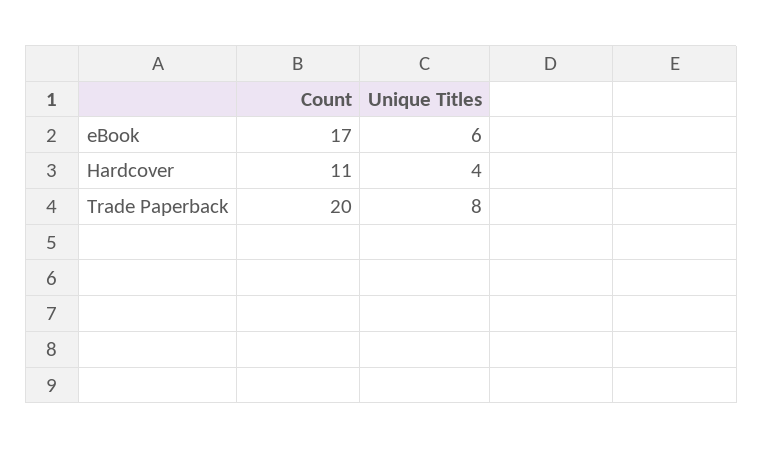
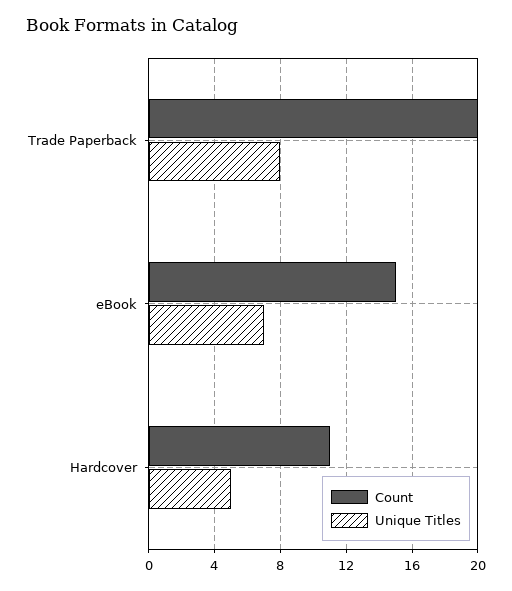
  {
    "Count": {
-     "eBook": 17,
+     "eBook": 15,
      "Hardcover": 11,
      "Trade Paperback": 20
    },
    "Unique Titles": {
-     "eBook": 6,
+     "eBook": 7,
-     "Hardcover": 4,
+     "Hardcover": 5,
      "Trade Paperback": 8
    }
  }

